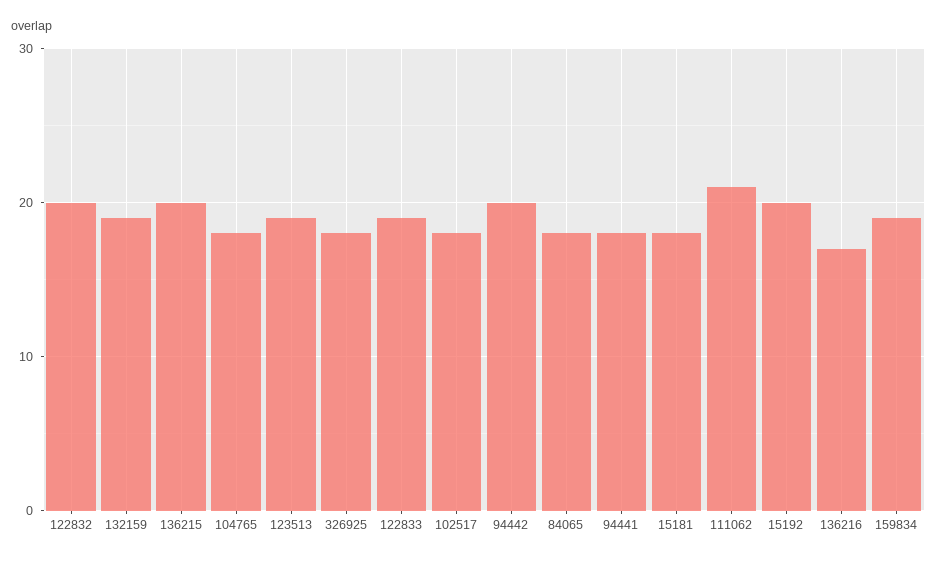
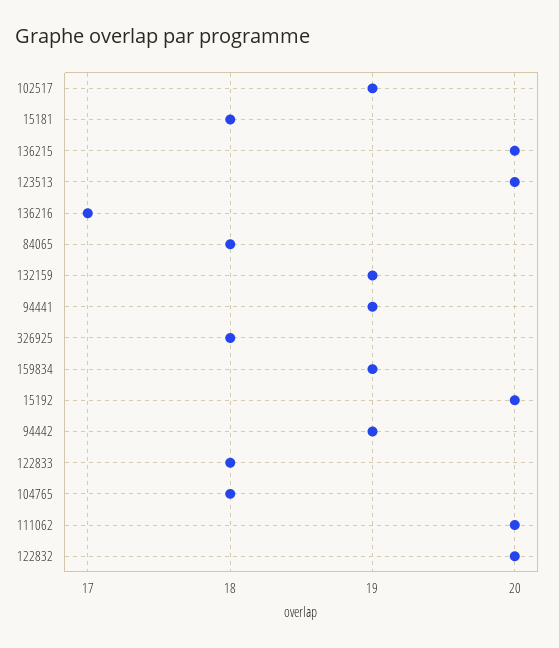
  {
    "122832": 20,
    "132159": 19,
    "136215": 20,
    "104765": 18,
-   "123513": 19,
+   "123513": 20,
    "326925": 18,
-   "122833": 19,
+   "122833": 18,
-   "102517": 18,
+   "102517": 19,
-   "94442": 20,
+   "94442": 19,
    "84065": 18,
-   "94441": 18,
+   "94441": 19,
    "15181": 18,
-   "111062": 21,
+   "111062": 20,
    "15192": 20,
    "136216": 17,
    "159834": 19
  }

